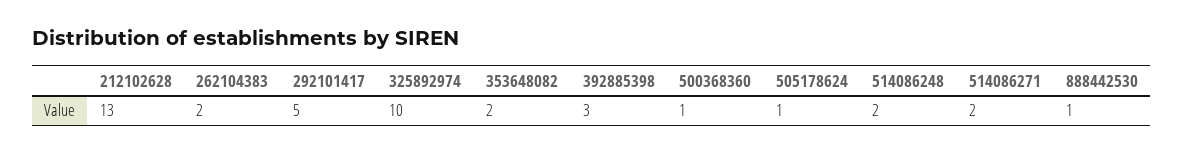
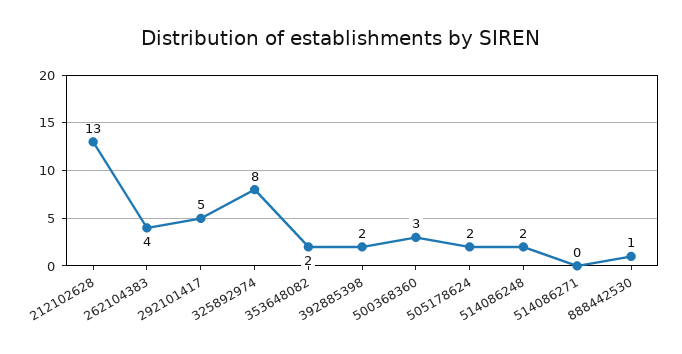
  {
    "212102628": 13,
-   "262104383": 2,
+   "262104383": 4,
    "292101417": 5,
-   "325892974": 10,
+   "325892974": 8,
    "353648082": 2,
-   "392885398": 3,
+   "392885398": 2,
-   "500368360": 1,
+   "500368360": 3,
-   "505178624": 1,
+   "505178624": 2,
    "514086248": 2,
-   "514086271": 2,
+   "514086271": 0,
    "888442530": 1
  }

